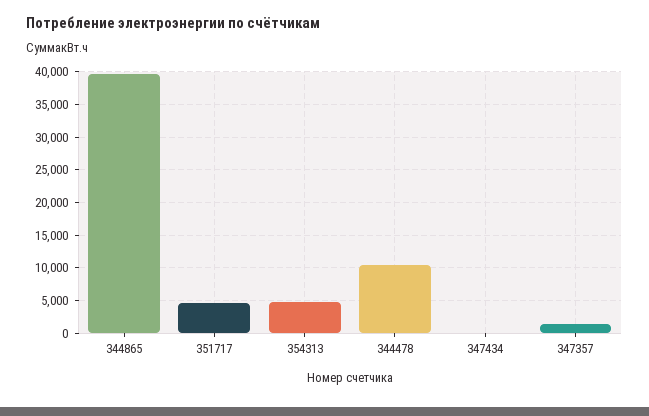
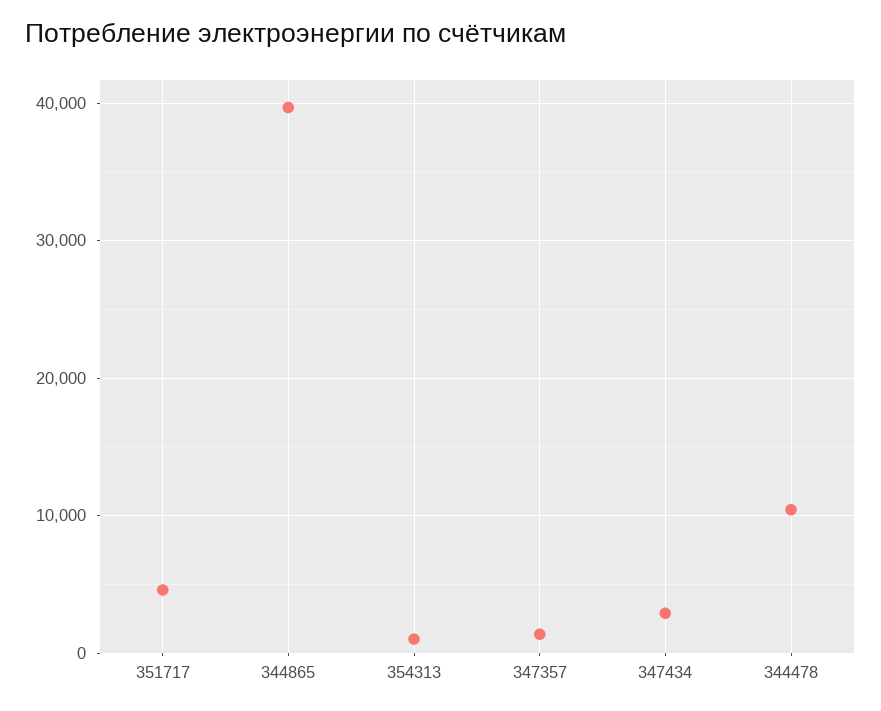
  {
    "344865": 40000,
    "351717": 5000,
-   "354313": 5000,
+   "354313": 1000,
    "344478": 10000,
-   "347434": 0,
+   "347434": 3000,
    "347357": 1000
  }

